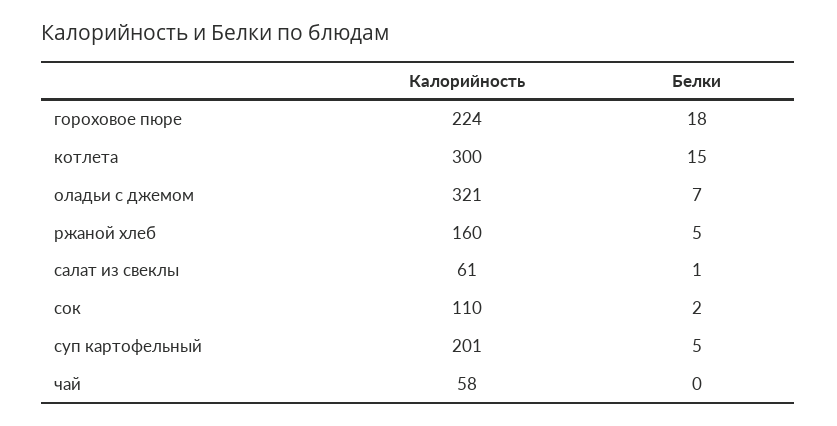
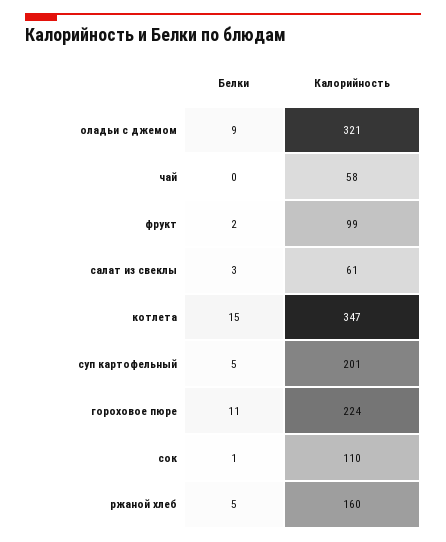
  {
    "Калорийность": {
      "гороховое пюре": 224,
-     "котлета": 300,
+     "котлета": 347,
      "оладьи с джемом": 321,
      "ржаной хлеб": 160,
      "салат из свеклы": 61,
      "сок": 110,
      "суп картофельный": 201,
-     "чай": 58
+     "чай": 58,
+     "фрукт": 99
    },
    "Белки": {
-     "гороховое пюре": 18,
+     "гороховое пюре": 11,
      "котлета": 15,
-     "оладьи с джемом": 7,
+     "оладьи с джемом": 9,
      "ржаной хлеб": 5,
-     "салат из свеклы": 1,
+     "салат из свеклы": 3,
-     "сок": 2,
+     "сок": 1,
      "суп картофельный": 5,
-     "чай": 0
+     "чай": 0,
+     "фрукт": 2
    }
  }

